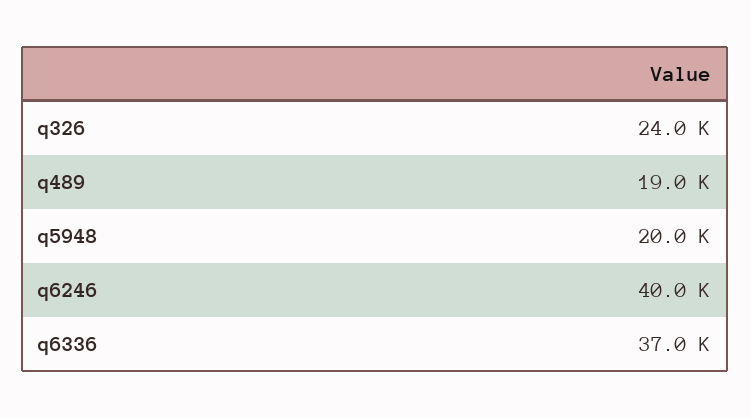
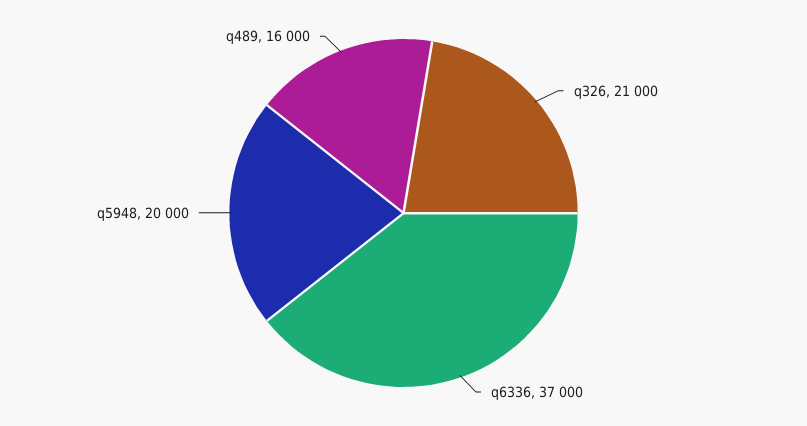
  {
-   "q326": 24000,
+   "q326": 21000,
-   "q489": 19000,
+   "q489": 16000,
    "q5948": 20000,
-   "q6246": 40000,
    "q6336": 37000
  }

